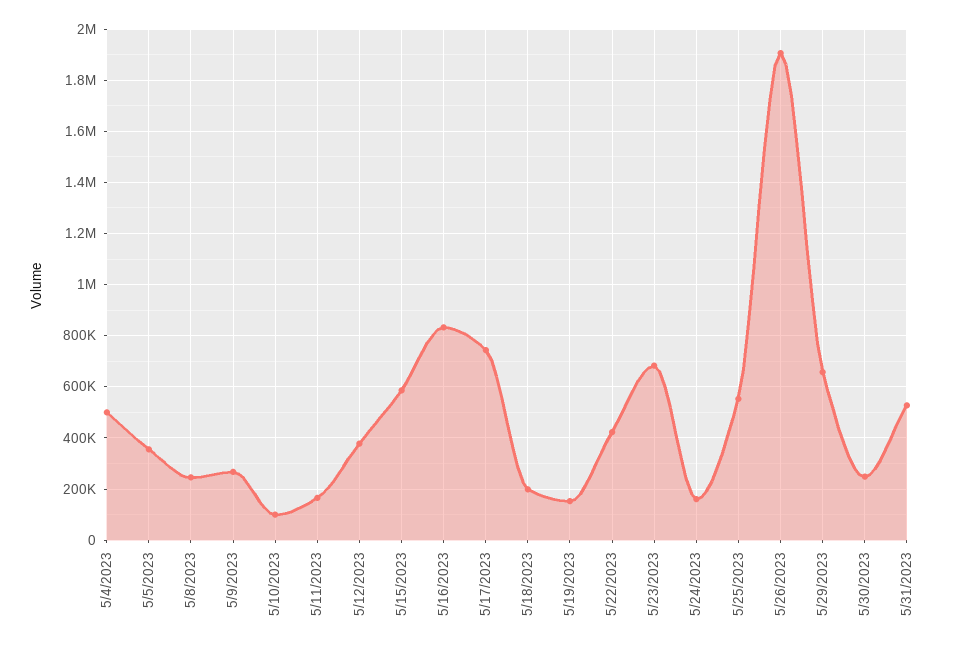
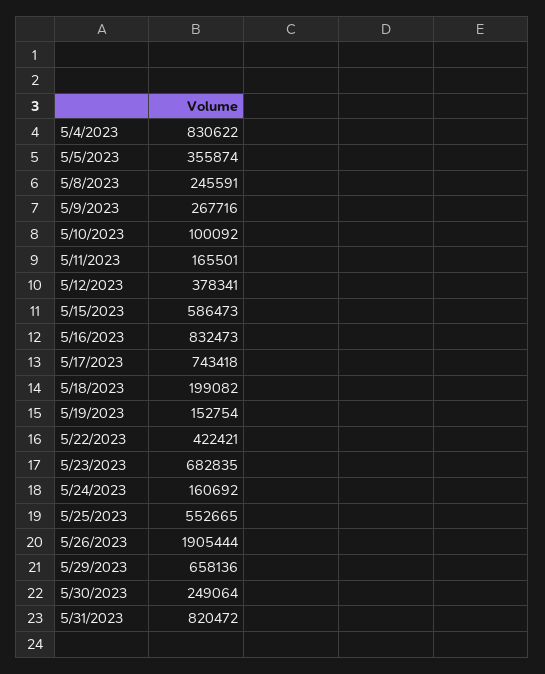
  {
-   "5/4/2023": 500000,
+   "5/4/2023": 830622,
    "5/5/2023": 355874,
    "5/8/2023": 245591,
    "5/9/2023": 267716,
    "5/10/2023": 100092,
    "5/11/2023": 165501,
    "5/12/2023": 378341,
    "5/15/2023": 586473,
    "5/16/2023": 832473,
    "5/17/2023": 743418,
    "5/18/2023": 199082,
    "5/19/2023": 152754,
    "5/22/2023": 422421,
    "5/23/2023": 682835,
    "5/24/2023": 160692,
    "5/25/2023": 552665,
    "5/26/2023": 1905444,
    "5/29/2023": 658136,
    "5/30/2023": 249064,
-   "5/31/2023": 525000
+   "5/31/2023": 820472
  }

